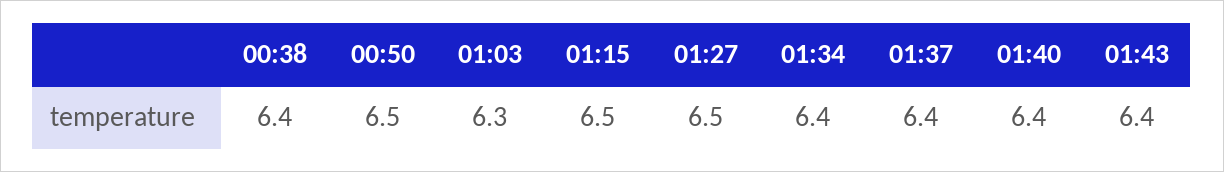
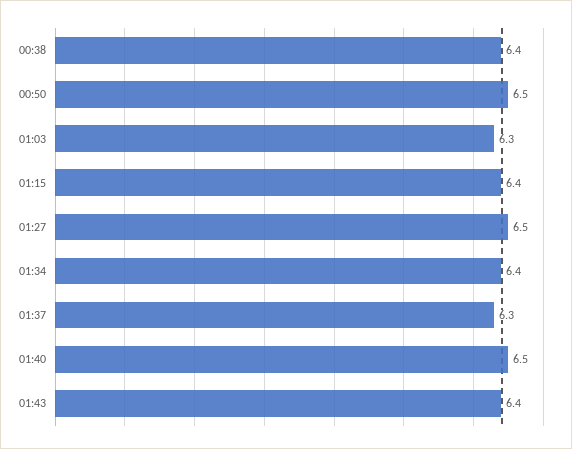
  {
    "00:38": 6.4,
    "00:50": 6.5,
    "01:03": 6.3,
-   "01:15": 6.5,
+   "01:15": 6.4,
    "01:27": 6.5,
    "01:34": 6.4,
-   "01:37": 6.4,
+   "01:37": 6.3,
-   "01:40": 6.4,
+   "01:40": 6.5,
    "01:43": 6.4
  }

